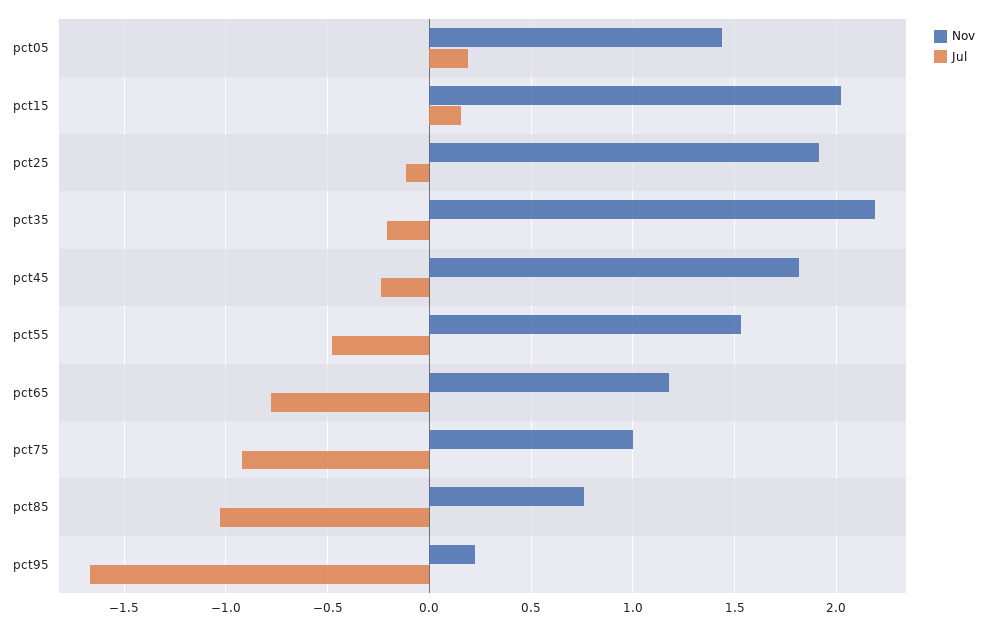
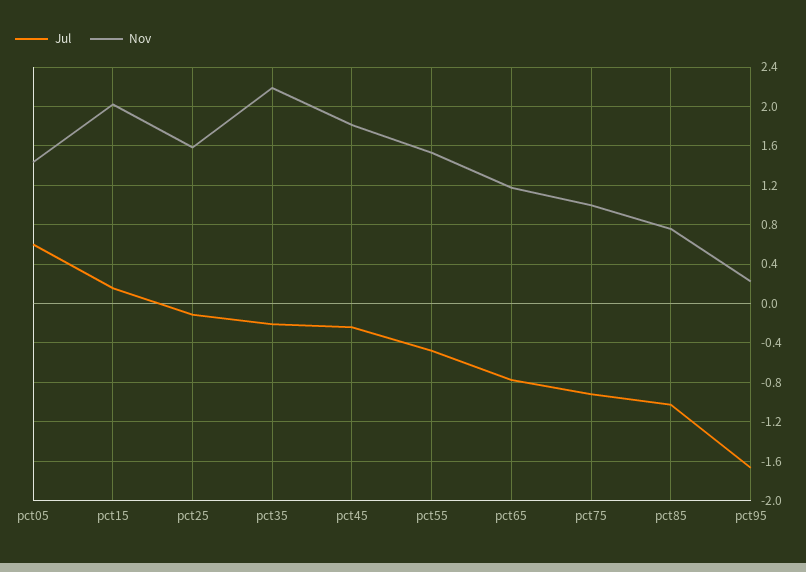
  {
    "Nov": {
      "pct05": 1.45,
      "pct15": 2,
-     "pct25": 1.9,
+     "pct25": 1.6,
      "pct35": 2.2,
      "pct45": 1.8,
      "pct55": 1.55,
      "pct65": 1.2,
      "pct75": 1,
      "pct85": 0.75,
      "pct95": 0.25
    },
    "Jul": {
-     "pct05": 0.2,
+     "pct05": 0.6,
      "pct15": 0.15,
      "pct25": -0.1,
      "pct35": -0.2,
      "pct45": -0.25,
      "pct55": -0.5,
      "pct65": -0.8,
      "pct75": -0.9,
      "pct85": -1.05,
      "pct95": -1.65
    }
  }

